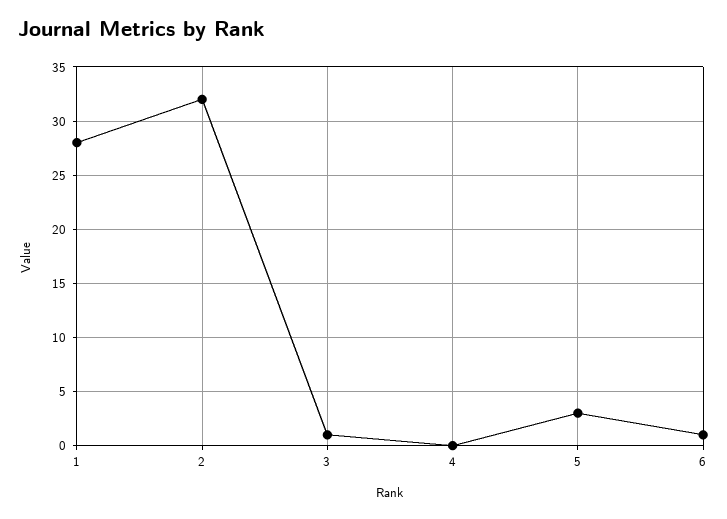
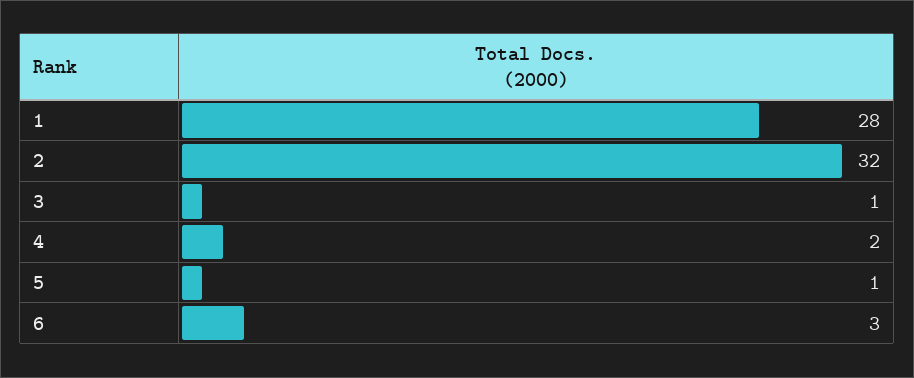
  {
    "1": 28,
    "2": 32,
    "3": 1,
-   "4": 0,
+   "4": 2,
-   "5": 3,
+   "5": 1,
-   "6": 1
+   "6": 3
  }

